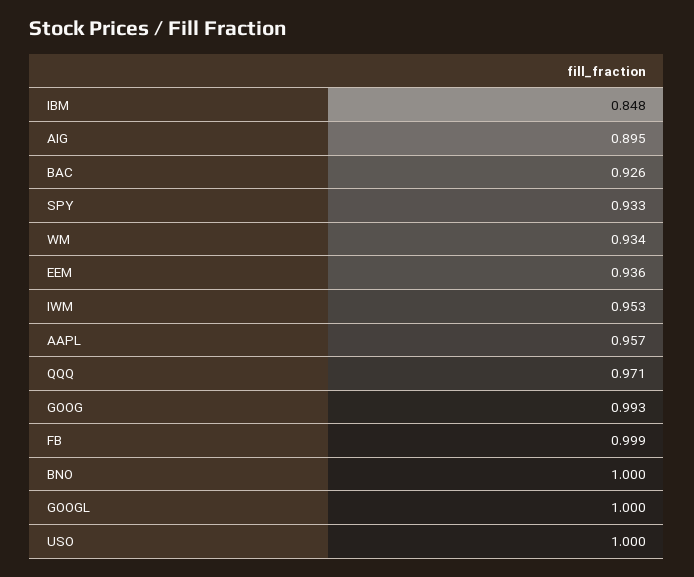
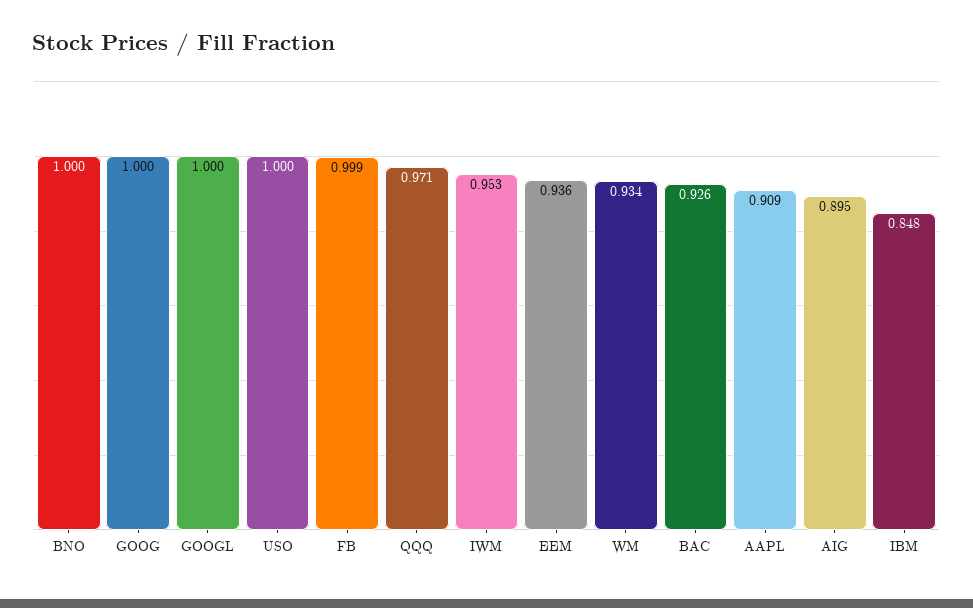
  {
    "IBM": 0.848,
    "AIG": 0.895,
    "BAC": 0.926,
-   "SPY": 0.933,
    "WM": 0.934,
    "EEM": 0.936,
    "IWM": 0.953,
-   "AAPL": 0.957,
+   "AAPL": 0.909,
    "QQQ": 0.971,
-   "GOOG": 0.993,
+   "GOOG": 1,
    "FB": 0.999,
    "BNO": 1,
    "GOOGL": 1,
    "USO": 1
  }

